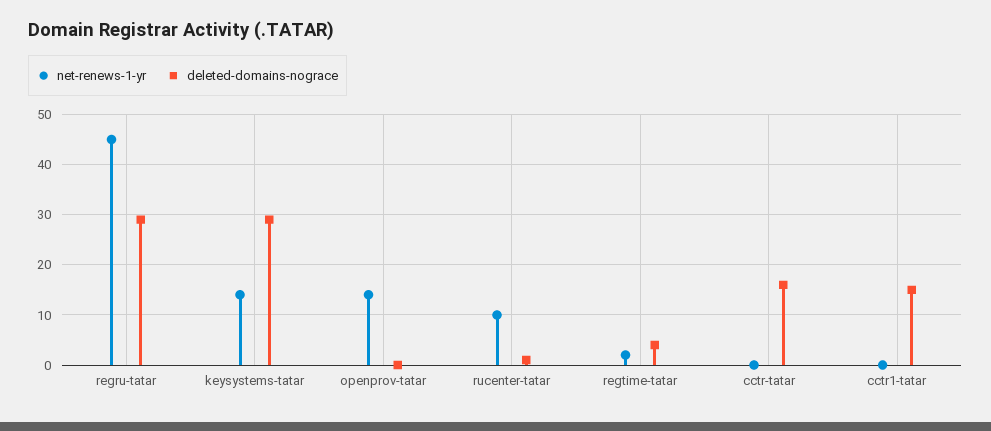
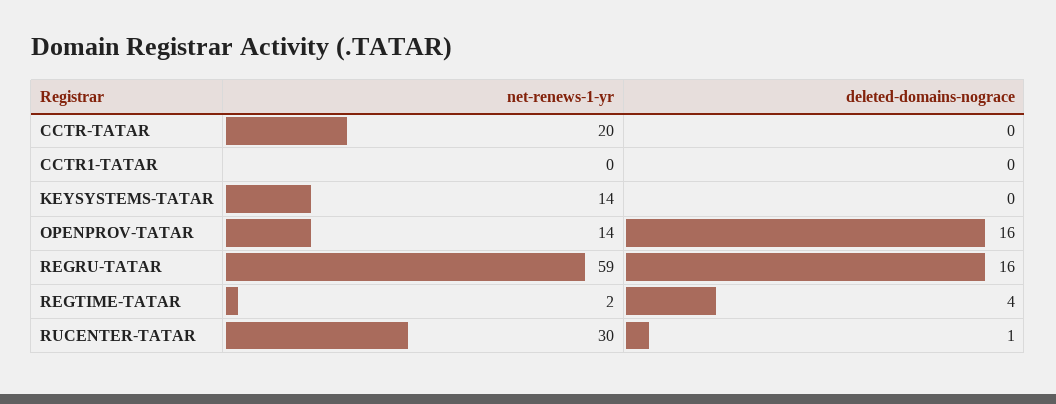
  {
    "net-renews-1-yr": {
-     "regru-tatar": 45,
+     "regru-tatar": 59,
      "keysystems-tatar": 14,
      "openprov-tatar": 14,
-     "rucenter-tatar": 10,
+     "rucenter-tatar": 30,
      "regtime-tatar": 2,
-     "cctr-tatar": 0,
+     "cctr-tatar": 20,
      "cctr1-tatar": 0
    },
    "deleted-domains-nograce": {
-     "regru-tatar": 30,
+     "regru-tatar": 16,
-     "keysystems-tatar": 30,
+     "keysystems-tatar": 0,
-     "openprov-tatar": 0,
+     "openprov-tatar": 16,
      "rucenter-tatar": 1,
      "regtime-tatar": 4,
-     "cctr-tatar": 15,
+     "cctr-tatar": 0,
-     "cctr1-tatar": 15
+     "cctr1-tatar": 0
    }
  }

